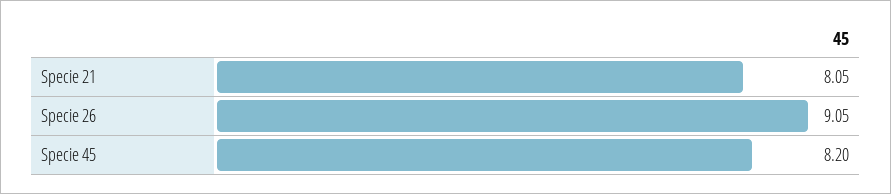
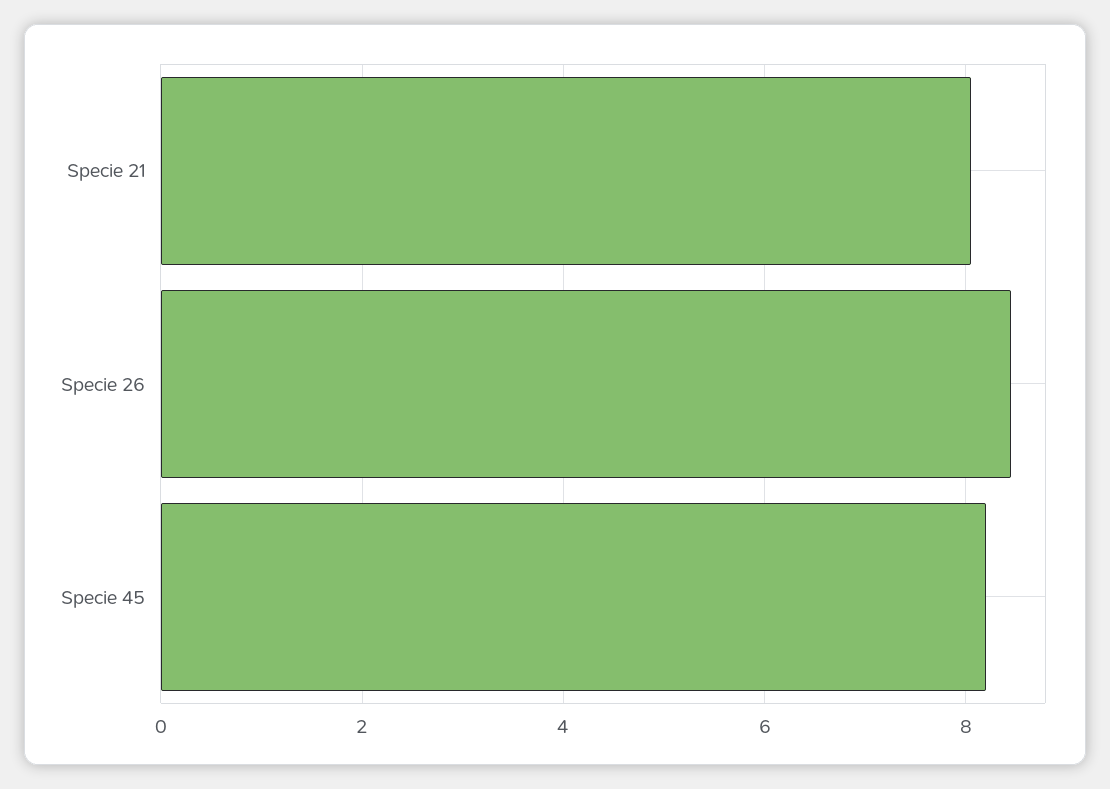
  {
    "Specie 21": 8.05,
-   "Specie 26": 9.05,
+   "Specie 26": 8.4,
    "Specie 45": 8.2
  }

